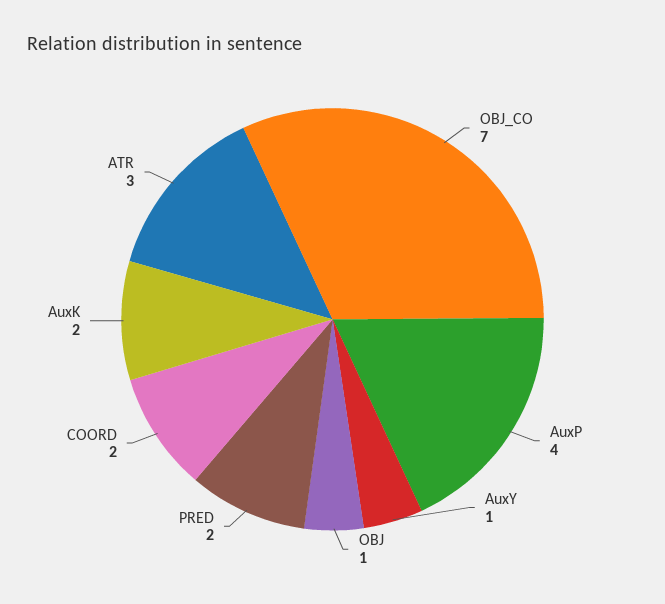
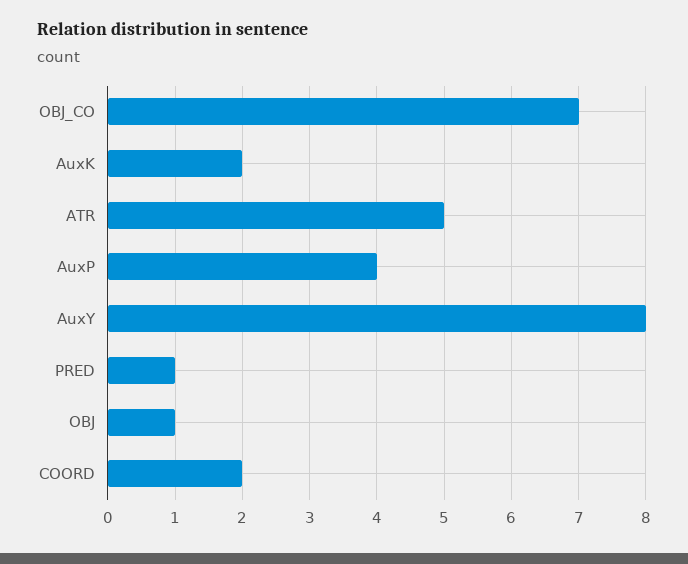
  {
    "OBJ_CO": 7,
    "AuxP": 4,
-   "AuxY": 1,
+   "AuxY": 8,
    "OBJ": 1,
-   "PRED": 2,
+   "PRED": 1,
    "COORD": 2,
    "AuxK": 2,
-   "ATR": 3
+   "ATR": 5
  }

